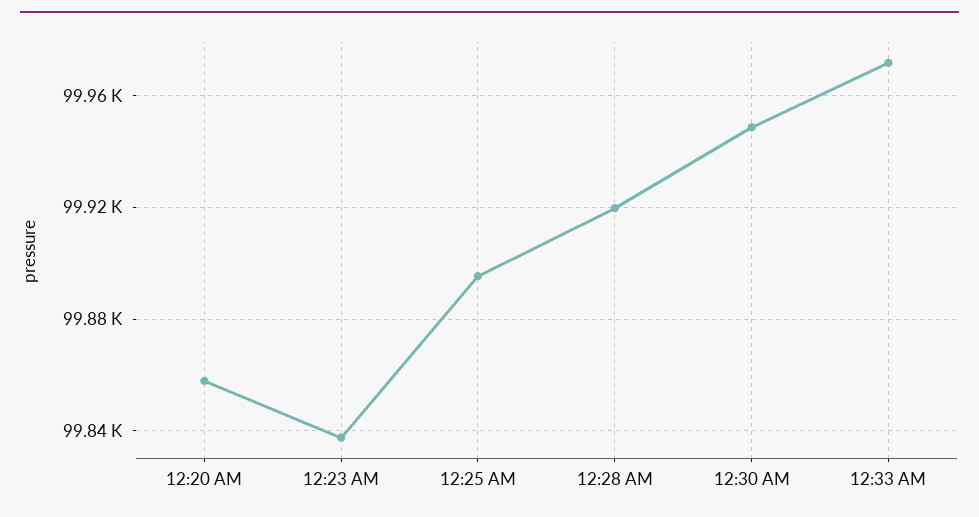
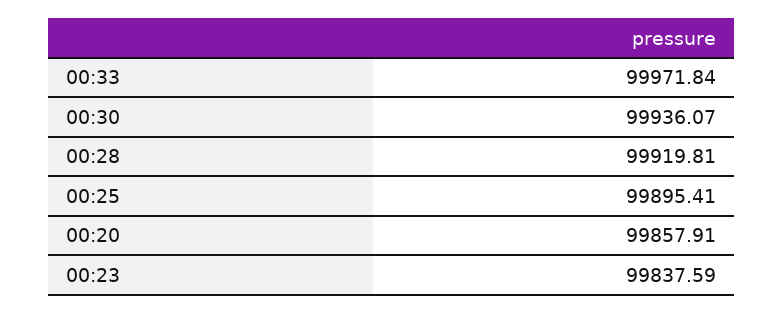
  {
    "12:20 AM": 99857.91,
    "12:23 AM": 99837.59,
    "12:25 AM": 99895.41,
    "12:28 AM": 99919.81,
-   "12:30 AM": 99950,
+   "12:30 AM": 99936.07,
    "12:33 AM": 99971.84
  }

